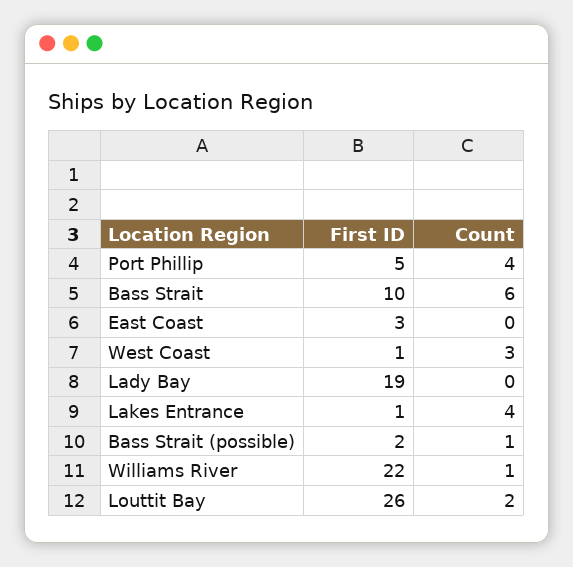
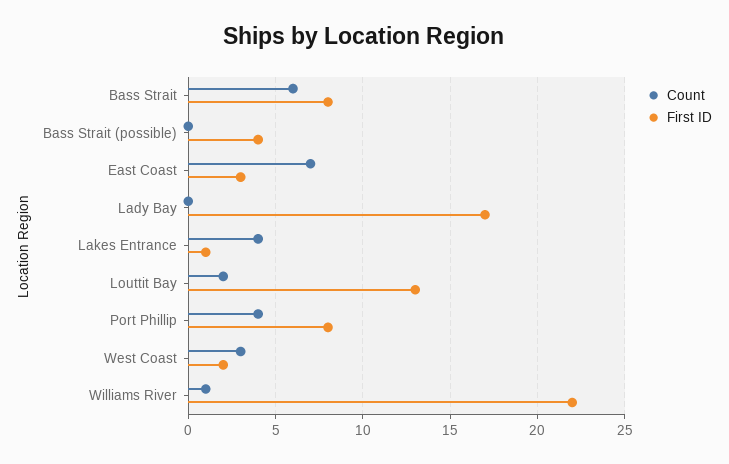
  {
    "First ID": {
-     "Port Phillip": 5,
+     "Port Phillip": 8,
-     "Bass Strait": 10,
+     "Bass Strait": 8,
      "East Coast": 3,
-     "West Coast": 1,
+     "West Coast": 2,
-     "Lady Bay": 19,
+     "Lady Bay": 17,
      "Lakes Entrance": 1,
-     "Bass Strait (possible)": 2,
+     "Bass Strait (possible)": 4,
      "Williams River": 22,
-     "Louttit Bay": 26
+     "Louttit Bay": 13
    },
    "Count": {
      "Port Phillip": 4,
      "Bass Strait": 6,
-     "East Coast": 0,
+     "East Coast": 7,
      "West Coast": 3,
      "Lady Bay": 0,
      "Lakes Entrance": 4,
-     "Bass Strait (possible)": 1,
+     "Bass Strait (possible)": 0,
      "Williams River": 1,
      "Louttit Bay": 2
    }
  }

